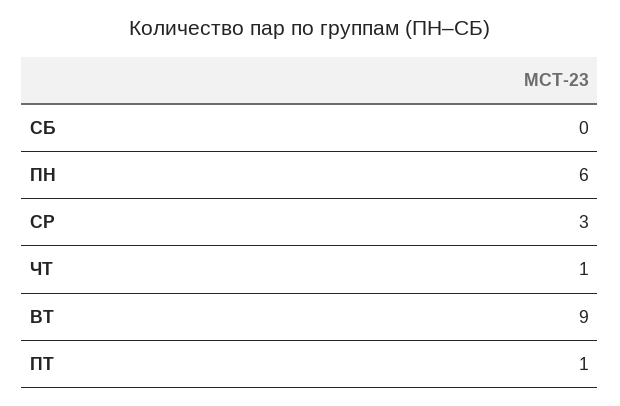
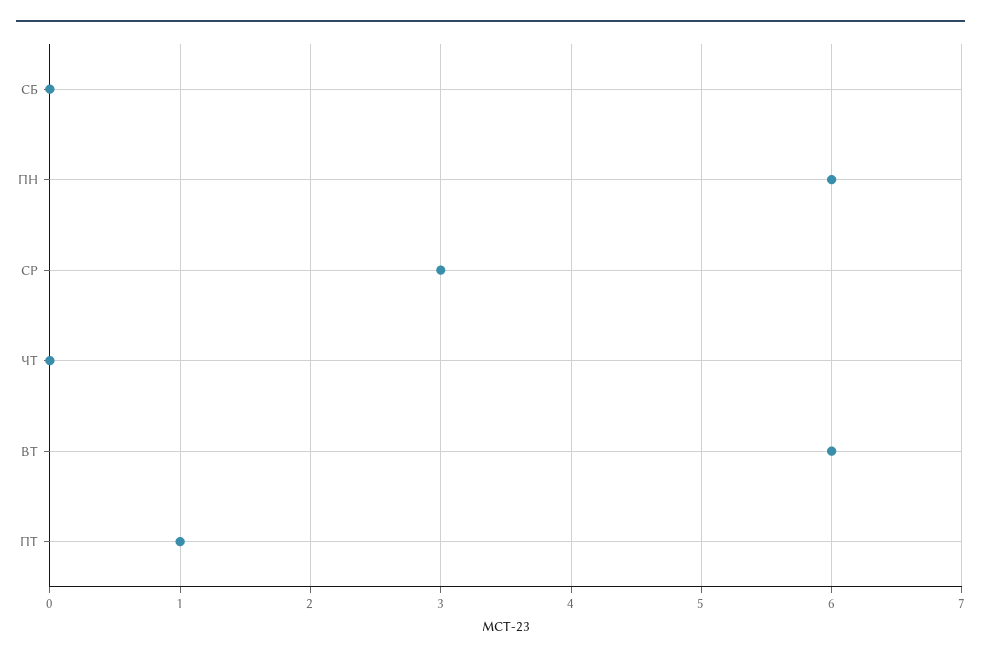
  {
    "СБ": 0,
    "ПН": 6,
    "СР": 3,
-   "ЧТ": 1,
+   "ЧТ": 0,
-   "ВТ": 9,
+   "ВТ": 6,
    "ПТ": 1
  }

